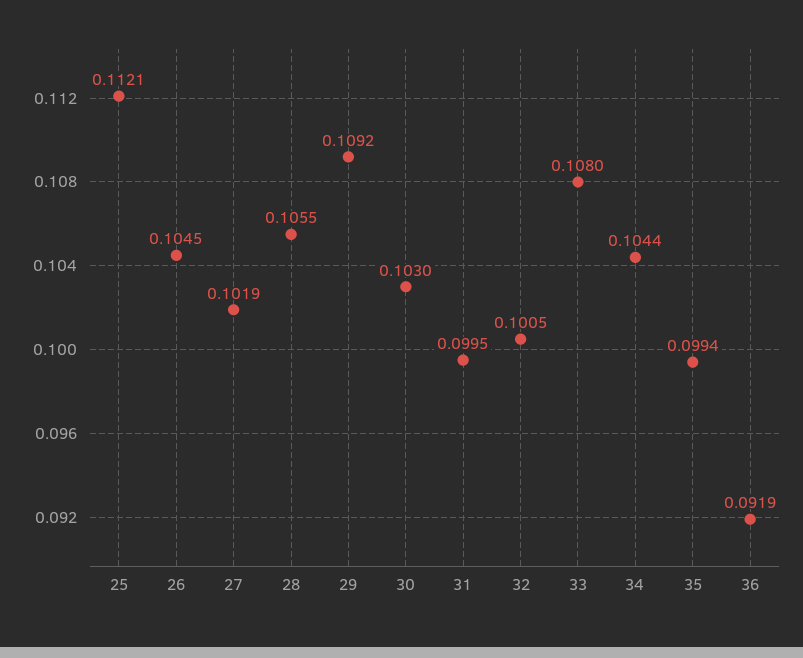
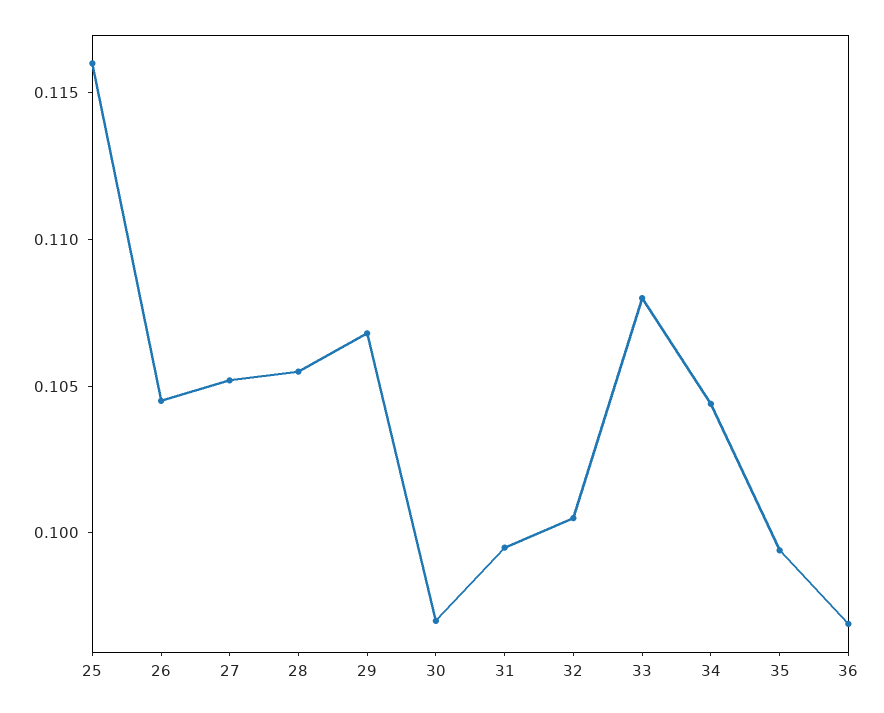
  {
-   "25": 0.1121,
+   "25": 0.116,
    "26": 0.1045,
-   "27": 0.1019,
+   "27": 0.105,
    "28": 0.1055,
-   "29": 0.1092,
+   "29": 0.107,
-   "30": 0.103,
+   "30": 0.097,
    "31": 0.0995,
    "32": 0.1005,
    "33": 0.108,
    "34": 0.1044,
    "35": 0.0994,
-   "36": 0.0919
+   "36": 0.097
  }

